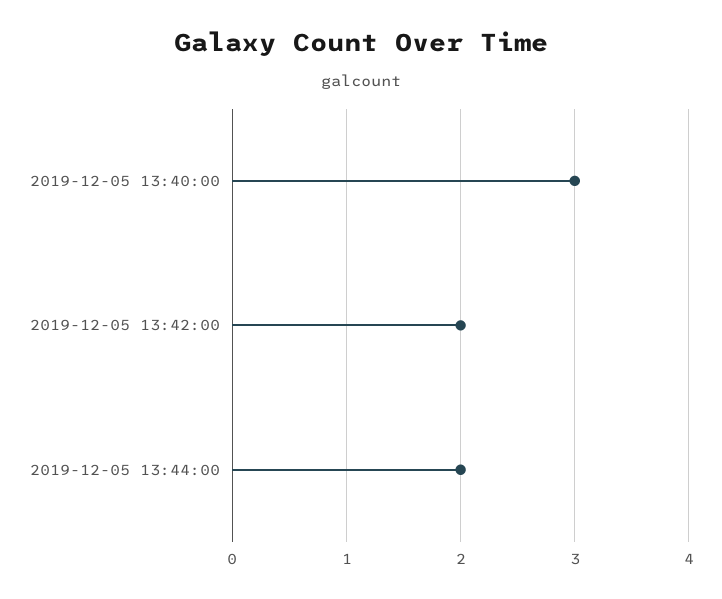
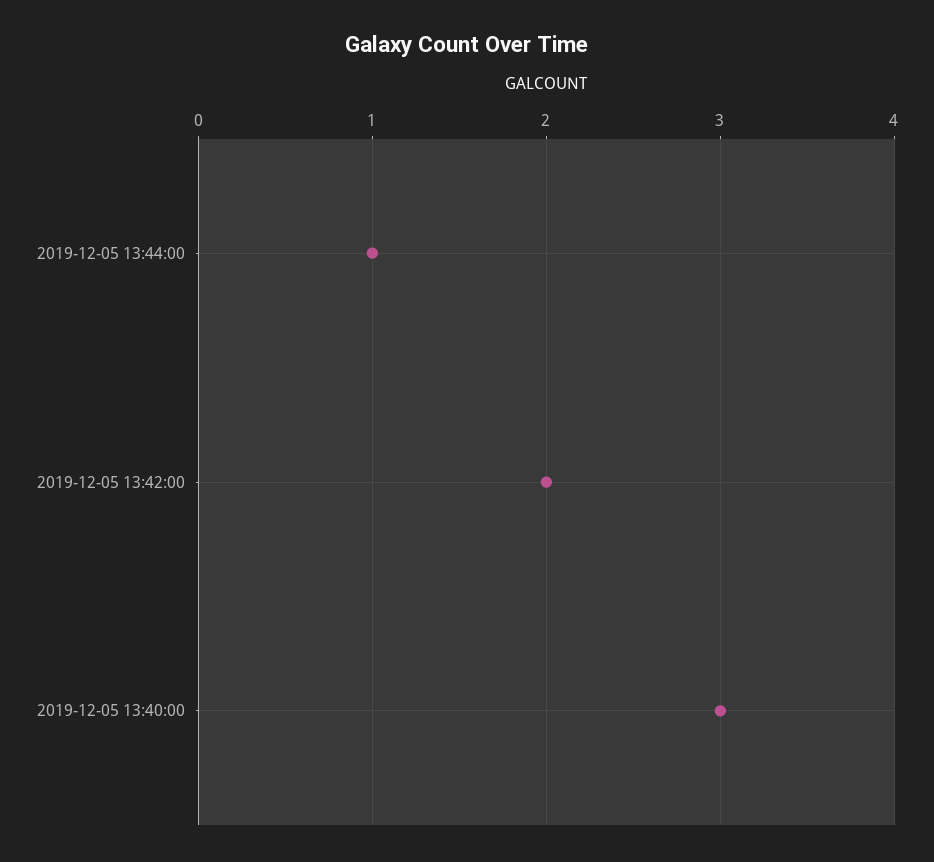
  {
    "2019-12-05 13:40:00": 3,
    "2019-12-05 13:42:00": 2,
-   "2019-12-05 13:44:00": 2
+   "2019-12-05 13:44:00": 1
  }

